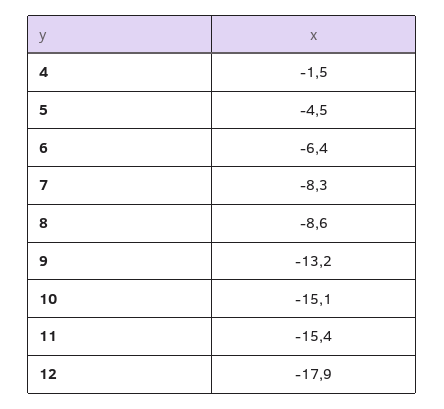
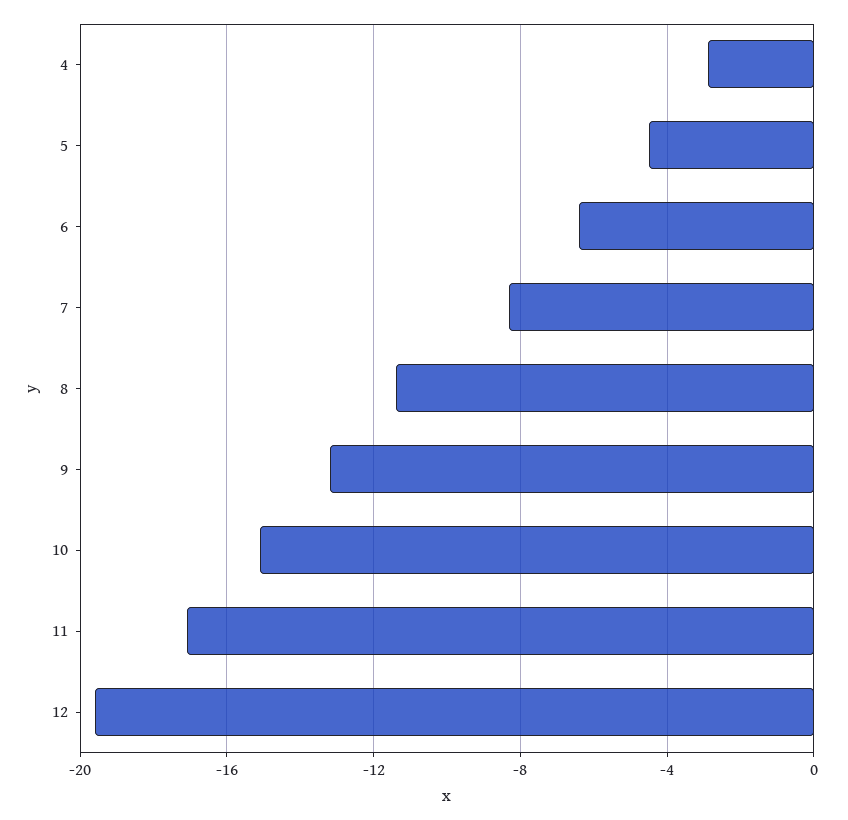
  {
-   "4": -1.5,
+   "4": -3,
    "5": -4.5,
    "6": -6.4,
    "7": -8.3,
-   "8": -8.6,
+   "8": -11.5,
    "9": -13.2,
    "10": -15.1,
-   "11": -15.4,
+   "11": -17,
-   "12": -17.9
+   "12": -19.5
  }

